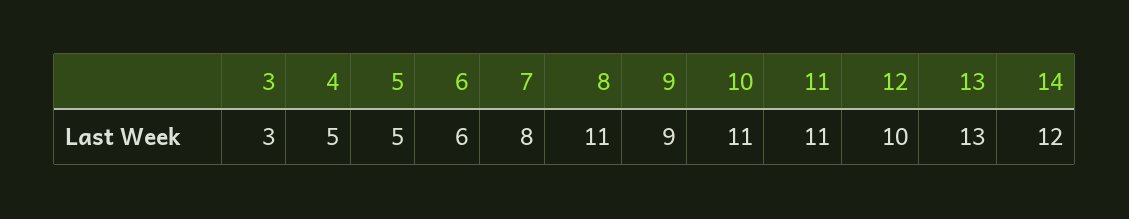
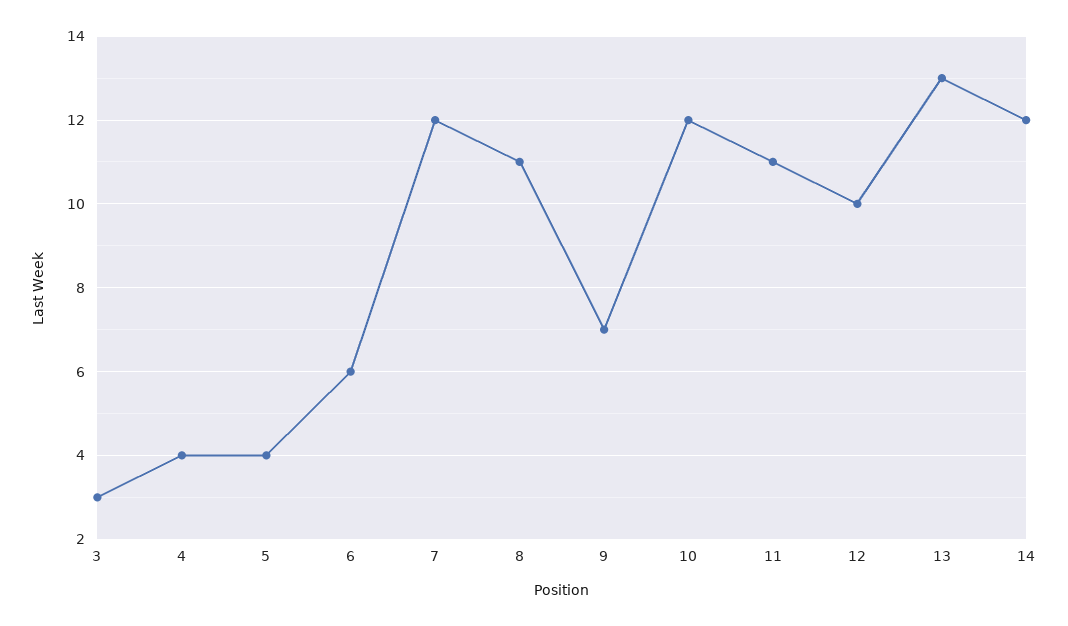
  {
    "3": 3,
-   "4": 5,
+   "4": 4,
-   "5": 5,
+   "5": 4,
    "6": 6,
-   "7": 8,
+   "7": 12,
    "8": 11,
-   "9": 9,
+   "9": 7,
-   "10": 11,
+   "10": 12,
    "11": 11,
    "12": 10,
    "13": 13,
    "14": 12
  }

